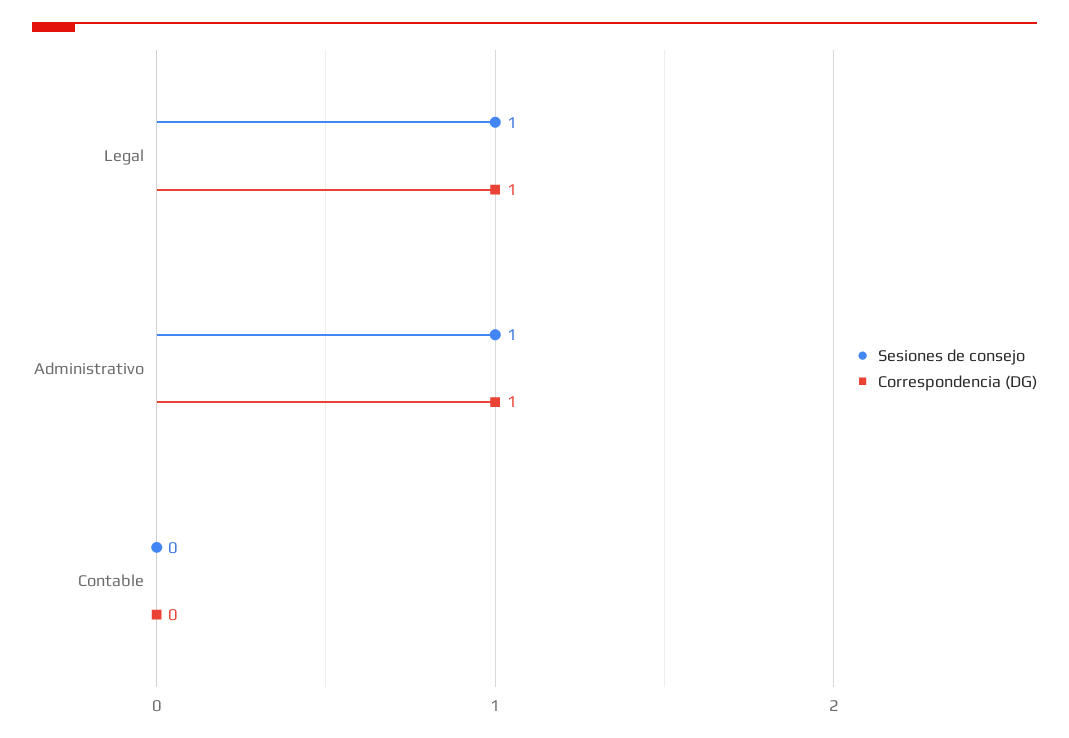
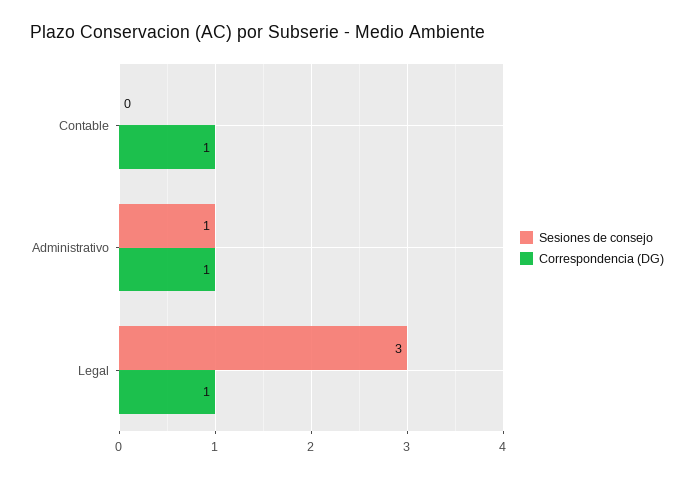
  {
    "Sesiones de consejo": {
-     "Legal": 1,
+     "Legal": 3,
      "Administrativo": 1,
      "Contable": 0
    },
    "Correspondencia (DG)": {
      "Legal": 1,
      "Administrativo": 1,
-     "Contable": 0
+     "Contable": 1
    }
  }

